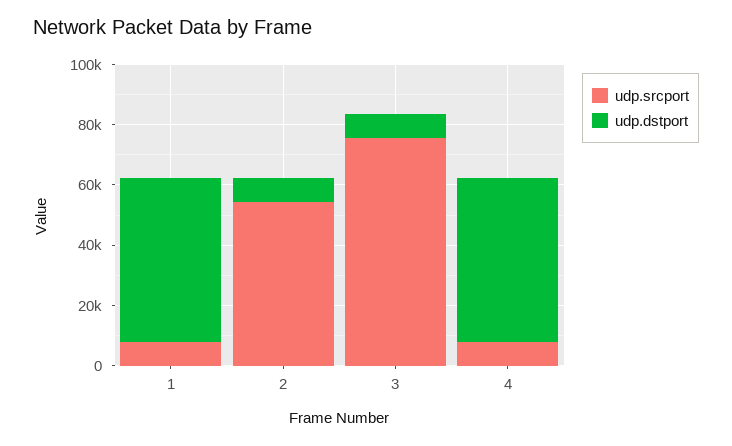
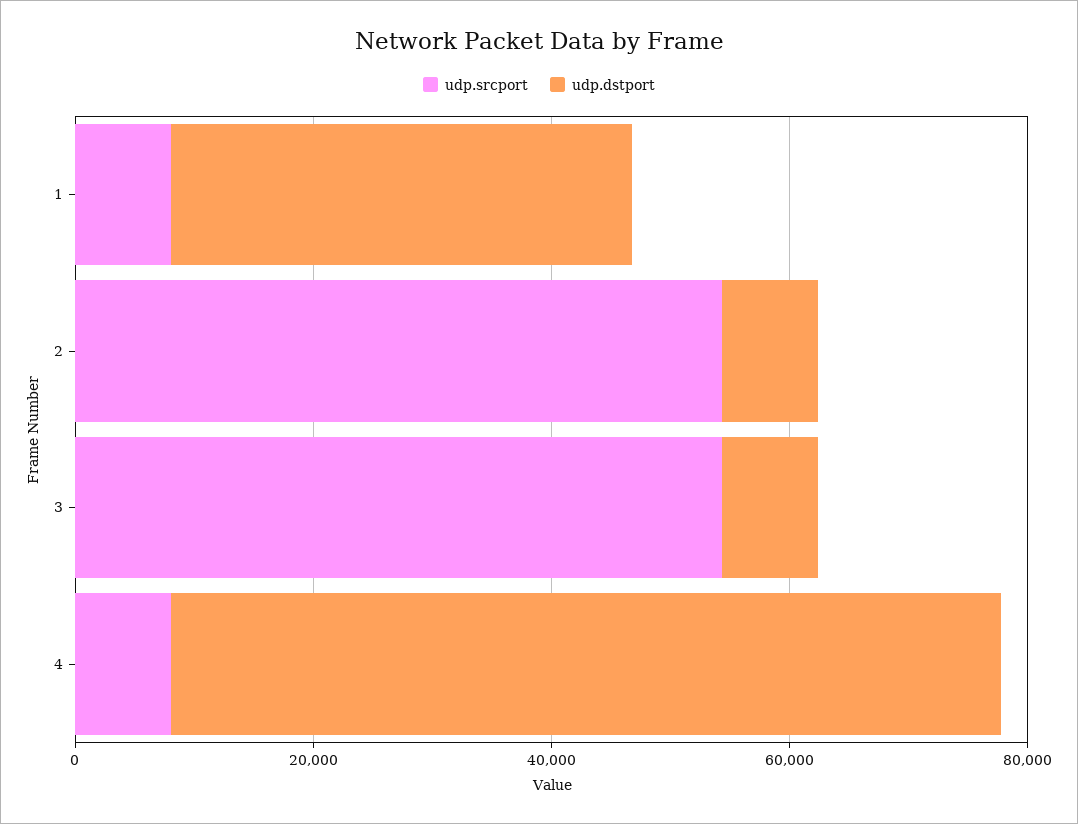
  {
    "udp.srcport": {
      "1": 10000,
      "2": 55000,
-     "3": 75000,
+     "3": 55000,
      "4": 10000
    },
    "udp.dstport": {
-     "1": 55000,
+     "1": 40000,
      "2": 10000,
      "3": 10000,
-     "4": 55000
+     "4": 70000
    }
  }

